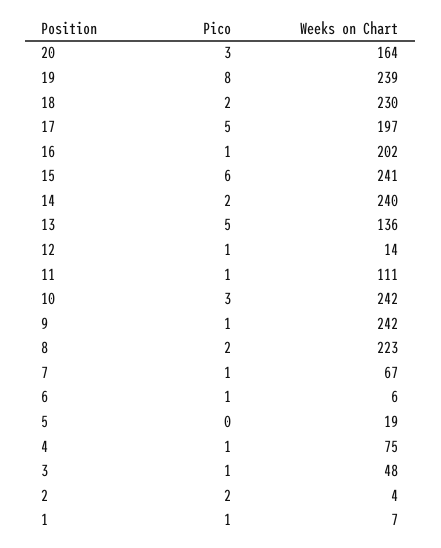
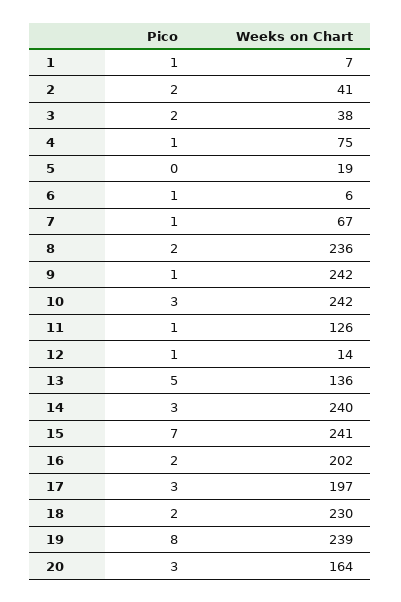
  {
    "Pico": {
      "20": 3,
      "19": 8,
      "18": 2,
-     "17": 5,
+     "17": 3,
-     "16": 1,
+     "16": 2,
-     "15": 6,
+     "15": 7,
-     "14": 2,
+     "14": 3,
      "13": 5,
      "12": 1,
      "11": 1,
      "10": 3,
      "9": 1,
      "8": 2,
      "7": 1,
      "6": 1,
      "5": 0,
      "4": 1,
-     "3": 1,
+     "3": 2,
      "2": 2,
      "1": 1
    },
    "Weeks on Chart": {
      "20": 164,
      "19": 239,
      "18": 230,
      "17": 197,
      "16": 202,
      "15": 241,
      "14": 240,
      "13": 136,
      "12": 14,
-     "11": 111,
+     "11": 126,
      "10": 242,
      "9": 242,
-     "8": 223,
+     "8": 236,
      "7": 67,
      "6": 6,
      "5": 19,
      "4": 75,
-     "3": 48,
+     "3": 38,
-     "2": 4,
+     "2": 41,
      "1": 7
    }
  }

